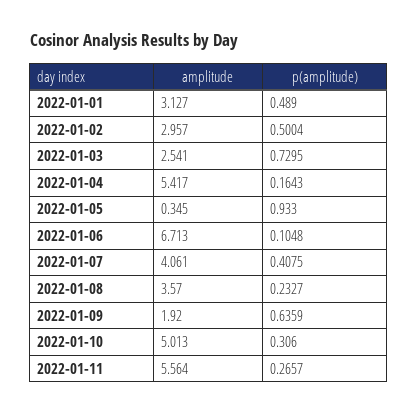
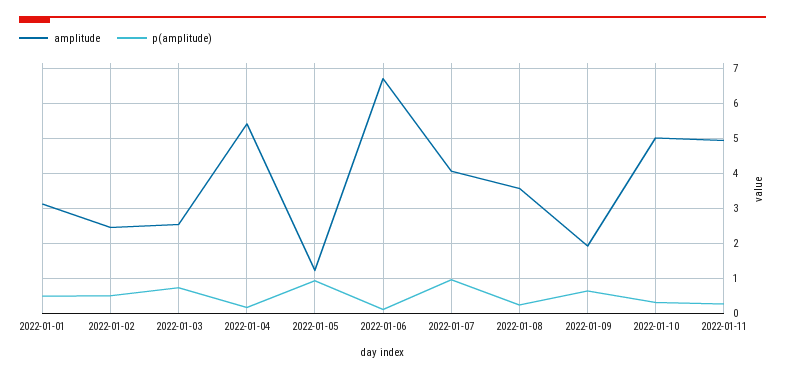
  {
    "amplitude": {
      "2022-01-01": 3.127,
-     "2022-01-02": 2.957,
+     "2022-01-02": 2.4,
      "2022-01-03": 2.541,
      "2022-01-04": 5.417,
-     "2022-01-05": 0.345,
+     "2022-01-05": 1.2,
      "2022-01-06": 6.713,
      "2022-01-07": 4.061,
      "2022-01-08": 3.57,
      "2022-01-09": 1.92,
      "2022-01-10": 5.013,
-     "2022-01-11": 5.564
+     "2022-01-11": 5
    },
    "p(amplitude)": {
      "2022-01-01": 0.489,
      "2022-01-02": 0.5004,
      "2022-01-03": 0.7295,
      "2022-01-04": 0.1643,
      "2022-01-05": 0.933,
      "2022-01-06": 0.1048,
-     "2022-01-07": 0.4075,
+     "2022-01-07": 1,
      "2022-01-08": 0.2327,
      "2022-01-09": 0.6359,
      "2022-01-10": 0.306,
      "2022-01-11": 0.2657
    }
  }

